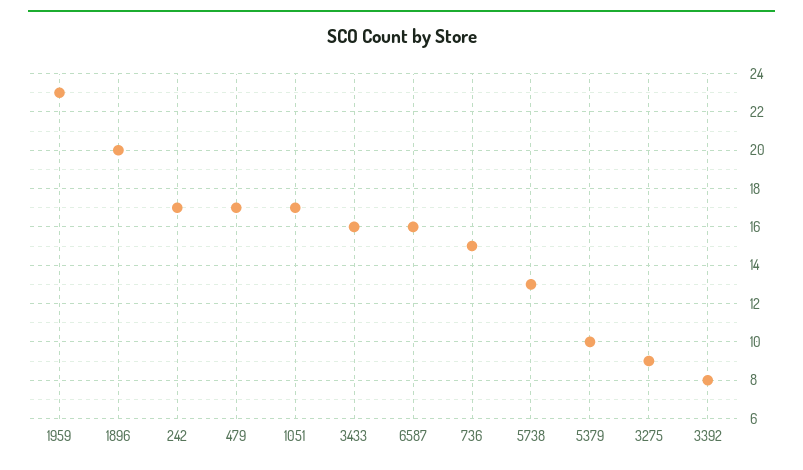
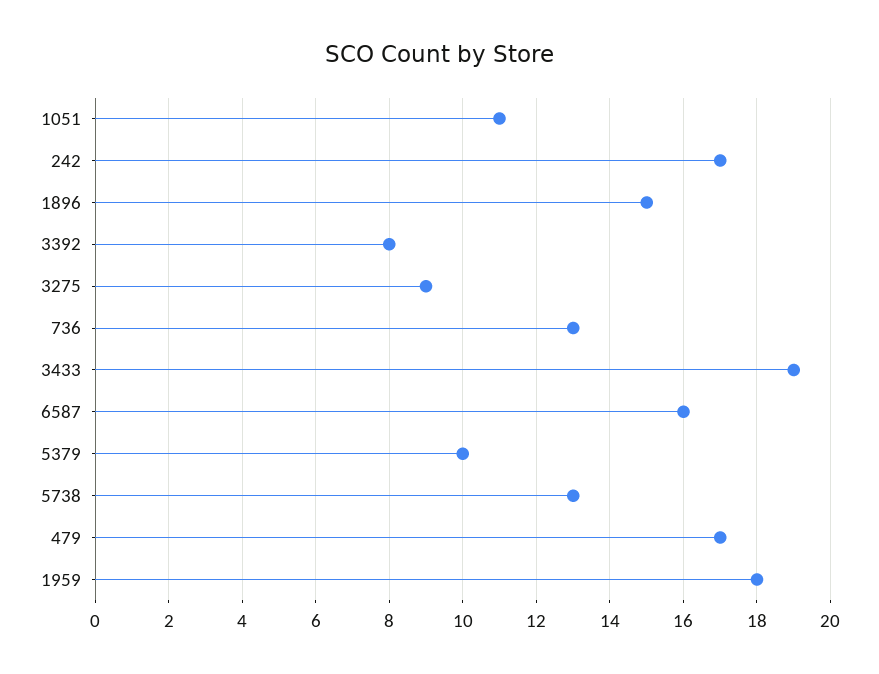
  {
-   "1959": 23,
+   "1959": 18,
-   "1896": 20,
+   "1896": 15,
    "242": 17,
    "479": 17,
-   "1051": 17,
+   "1051": 11,
-   "3433": 16,
+   "3433": 19,
    "6587": 16,
-   "736": 15,
+   "736": 13,
    "5738": 13,
    "5379": 10,
    "3275": 9,
    "3392": 8
  }

